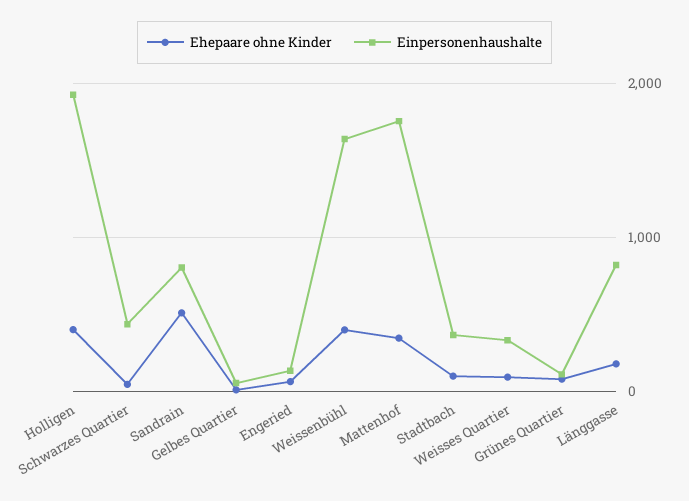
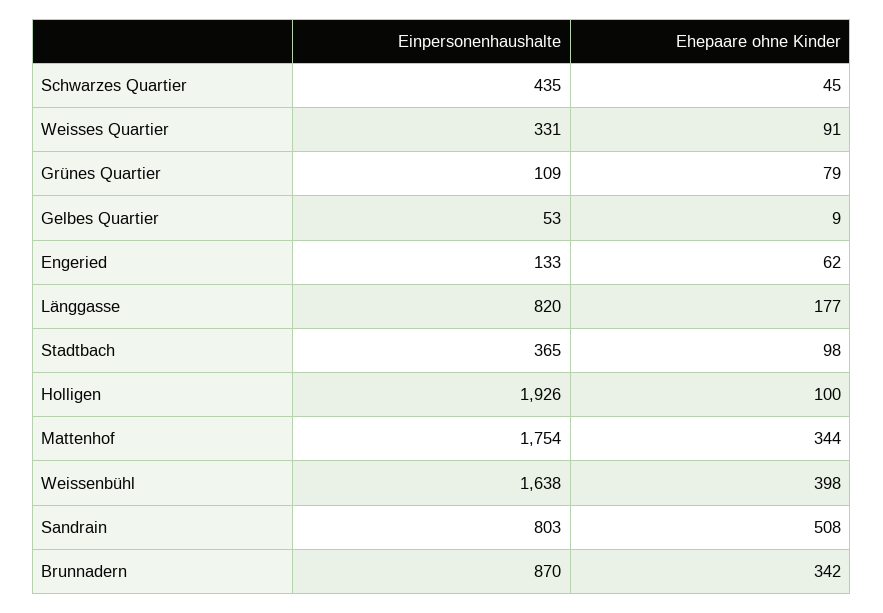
  {
    "Ehepaare ohne Kinder": {
-     "Holligen": 400,
+     "Holligen": 100,
      "Schwarzes Quartier": 45,
      "Sandrain": 508,
      "Gelbes Quartier": 9,
      "Engeried": 62,
      "Weissenbühl": 398,
      "Mattenhof": 344,
      "Stadtbach": 98,
      "Weisses Quartier": 91,
      "Grünes Quartier": 79,
-     "Länggasse": 177
+     "Länggasse": 177,
+     "Brunnadern": 342
    },
    "Einpersonenhaushalte": {
      "Holligen": 1926,
      "Schwarzes Quartier": 435,
      "Sandrain": 803,
      "Gelbes Quartier": 53,
      "Engeried": 133,
      "Weissenbühl": 1638,
      "Mattenhof": 1754,
      "Stadtbach": 365,
      "Weisses Quartier": 331,
      "Grünes Quartier": 109,
-     "Länggasse": 820
+     "Länggasse": 820,
+     "Brunnadern": 870
    }
  }

